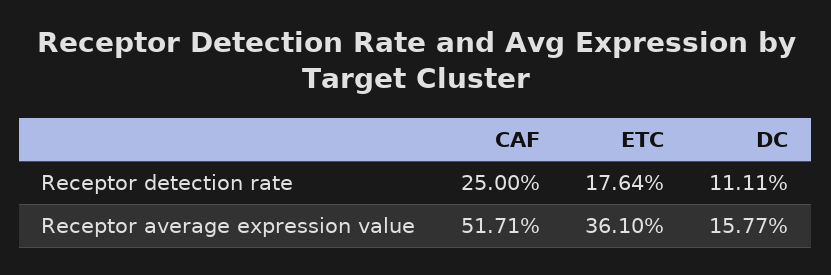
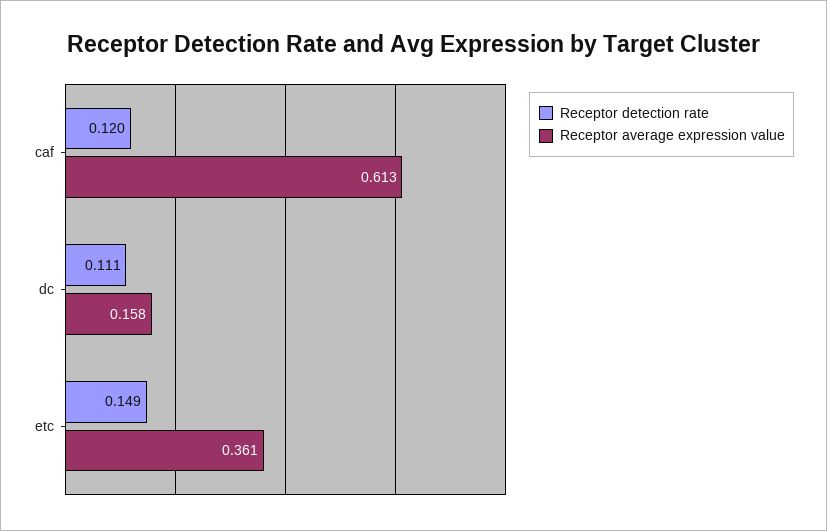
  {
    "Receptor detection rate": {
-     "CAF": 0.25,
+     "CAF": 0.12,
-     "ETC": 0.1764,
+     "ETC": 0.149,
      "DC": 0.1111
    },
    "Receptor average expression value": {
-     "CAF": 0.5171,
+     "CAF": 0.613,
      "ETC": 0.361,
      "DC": 0.1577
    }
  }

